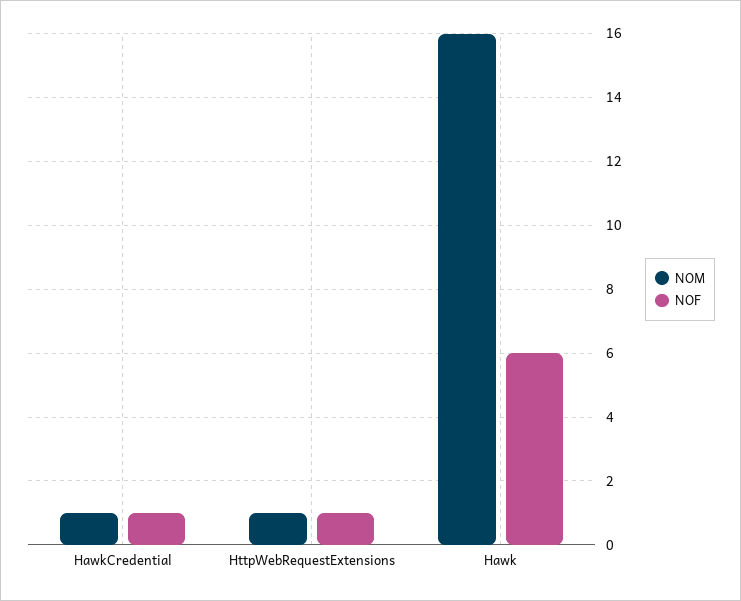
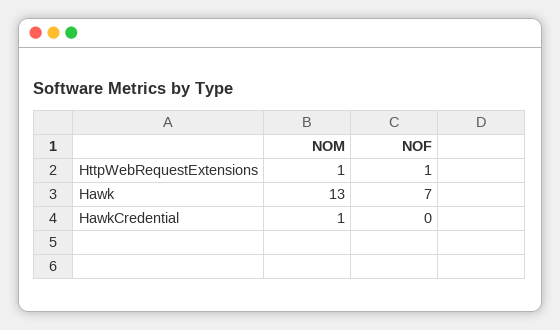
  {
    "NOM": {
      "HawkCredential": 1,
      "HttpWebRequestExtensions": 1,
-     "Hawk": 16
+     "Hawk": 13
    },
    "NOF": {
-     "HawkCredential": 1,
+     "HawkCredential": 0,
      "HttpWebRequestExtensions": 1,
-     "Hawk": 6
+     "Hawk": 7
    }
  }

